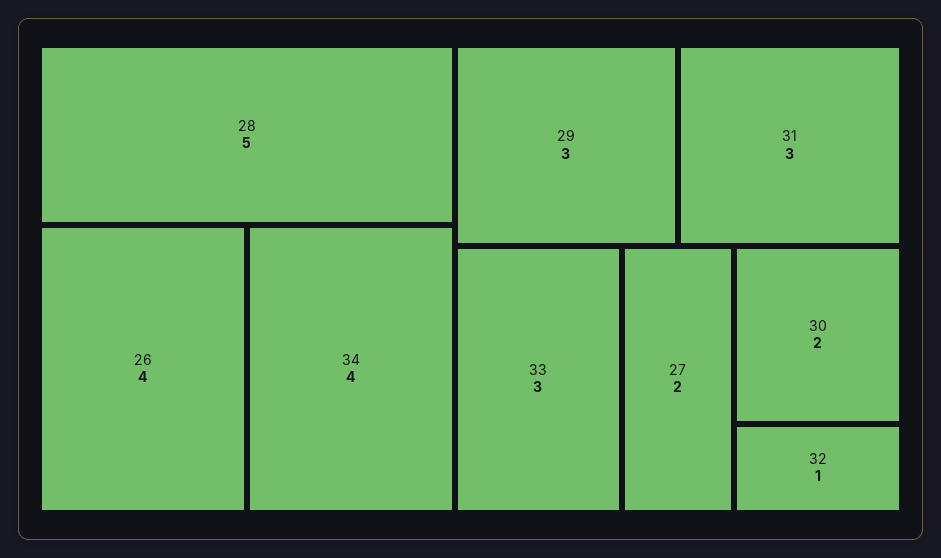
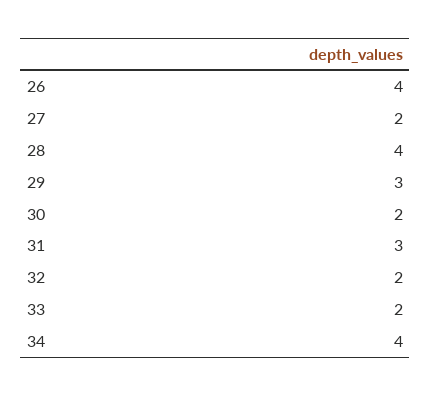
  {
-   "28": 5,
+   "28": 4,
    "26": 4,
    "34": 4,
    "29": 3,
    "31": 3,
-   "33": 3,
+   "33": 2,
    "27": 2,
    "30": 2,
-   "32": 1
+   "32": 2
  }

